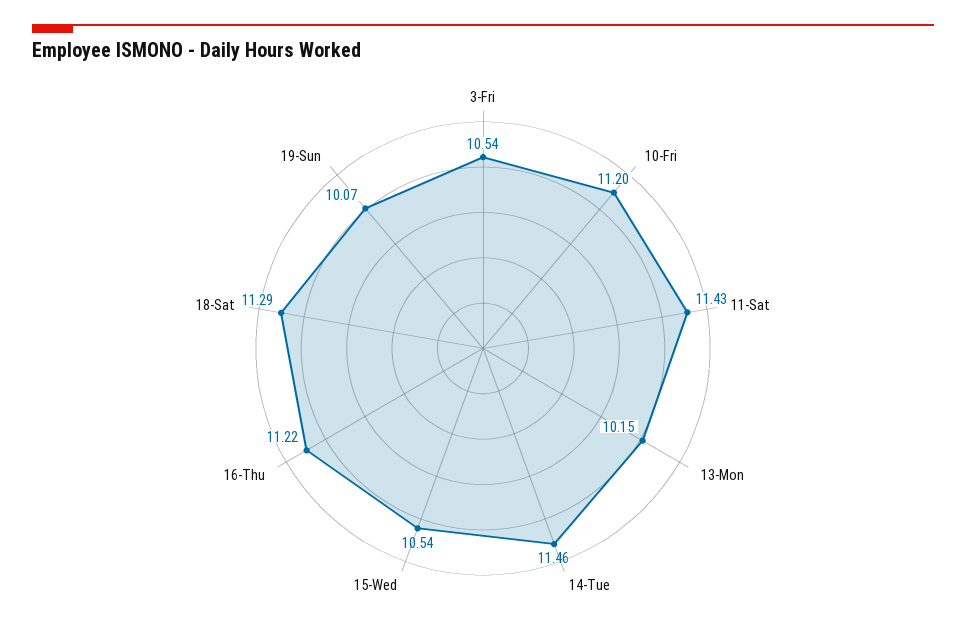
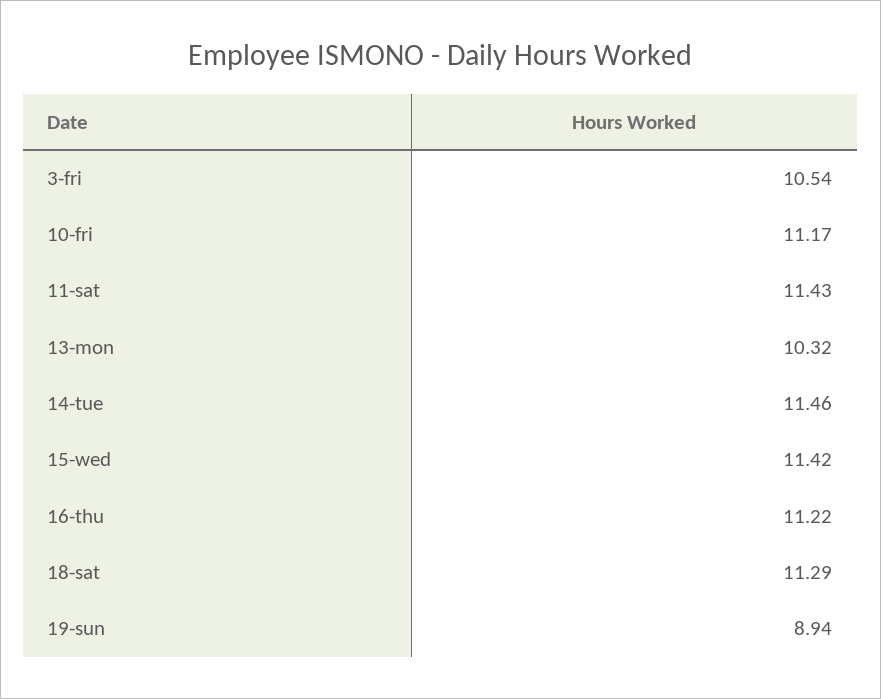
  {
    "3-Fri": 10.54,
-   "10-Fri": 11.2,
+   "10-Fri": 11.17,
    "11-Sat": 11.43,
-   "13-Mon": 10.15,
+   "13-Mon": 10.32,
    "14-Tue": 11.46,
-   "15-Wed": 10.54,
+   "15-Wed": 11.42,
    "16-Thu": 11.22,
    "18-Sat": 11.29,
-   "19-Sun": 10.07
+   "19-Sun": 8.94
  }

